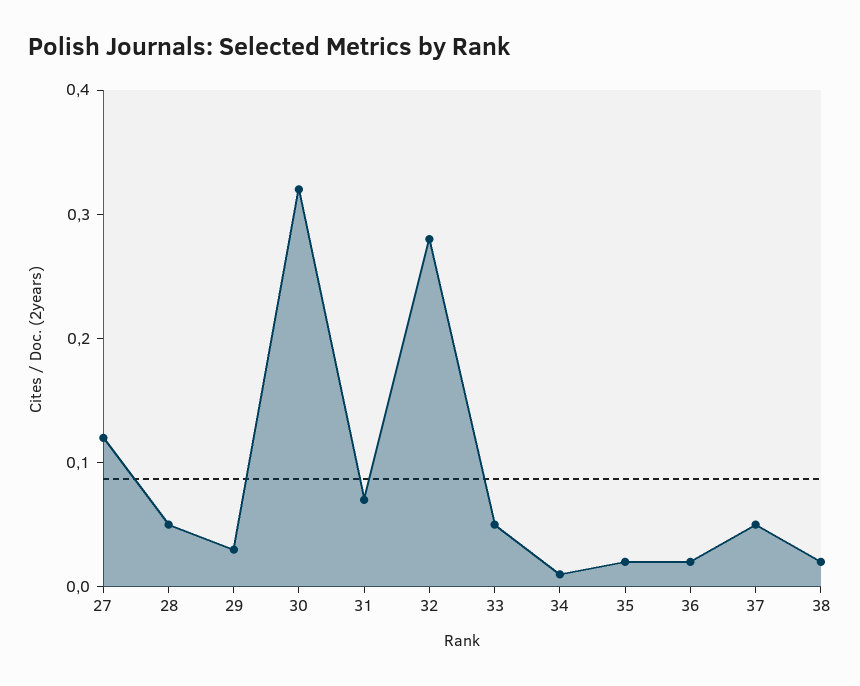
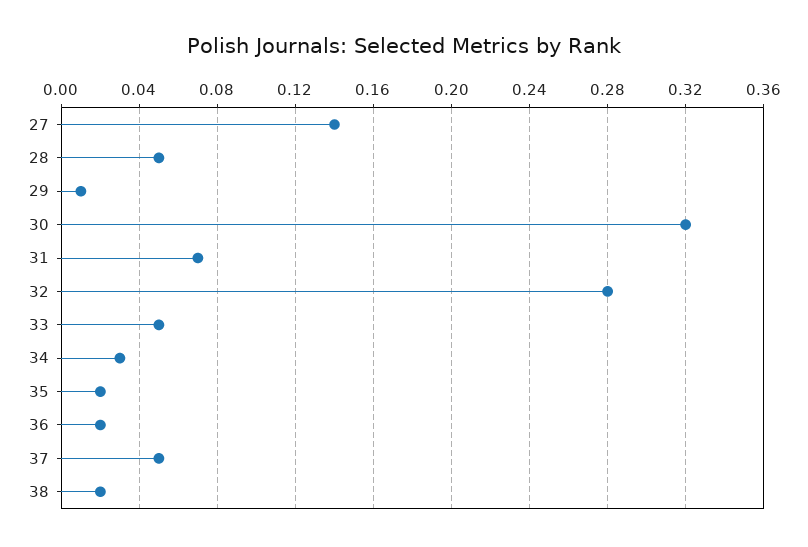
  {
-   "27": 0.12,
+   "27": 0.14,
    "28": 0.05,
-   "29": 0.03,
+   "29": 0.01,
    "30": 0.32,
    "31": 0.07,
    "32": 0.28,
    "33": 0.05,
-   "34": 0.01,
+   "34": 0.03,
    "35": 0.02,
    "36": 0.02,
    "37": 0.05,
    "38": 0.02
  }

